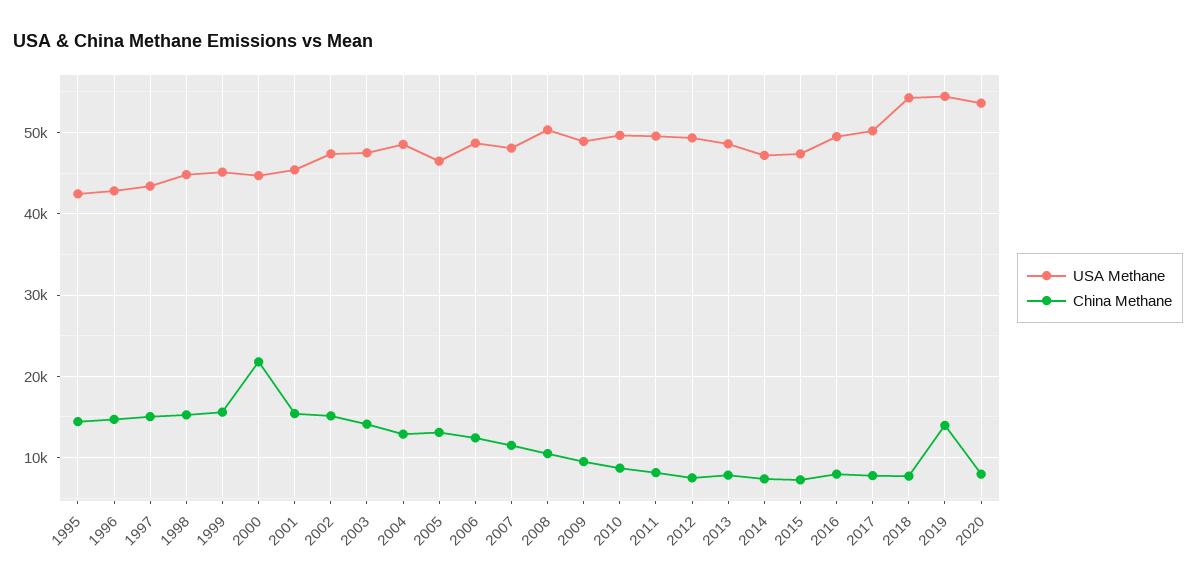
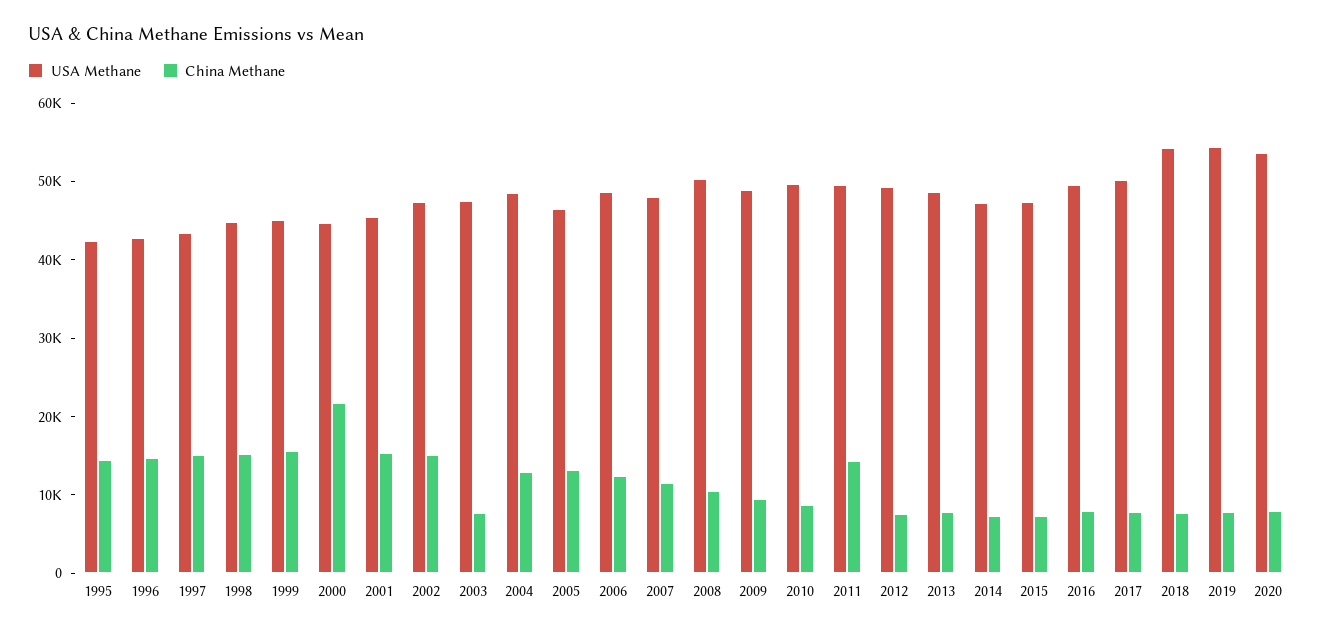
  {
    "USA Methane": {
      "1995": 42000,
      "1996": 43000,
      "1997": 43000,
      "1998": 45000,
      "1999": 45000,
      "2000": 45000,
      "2001": 45000,
      "2002": 47000,
      "2003": 48000,
      "2004": 49000,
      "2005": 46000,
      "2006": 49000,
      "2007": 48000,
      "2008": 50000,
      "2009": 49000,
      "2010": 50000,
      "2011": 50000,
      "2012": 49000,
      "2013": 49000,
      "2014": 47000,
      "2015": 47000,
      "2016": 49000,
      "2017": 50000,
      "2018": 54000,
      "2019": 54000,
      "2020": 54000
    },
    "China Methane": {
      "1995": 14000,
      "1996": 15000,
      "1997": 15000,
      "1998": 15000,
      "1999": 16000,
      "2000": 22000,
      "2001": 15000,
      "2002": 15000,
-     "2003": 14000,
+     "2003": 8000,
      "2004": 13000,
      "2005": 13000,
      "2006": 12000,
      "2007": 12000,
      "2008": 10000,
      "2009": 9000,
      "2010": 9000,
-     "2011": 8000,
+     "2011": 14000,
      "2012": 8000,
      "2013": 8000,
      "2014": 7000,
      "2015": 7000,
      "2016": 8000,
      "2017": 8000,
      "2018": 8000,
-     "2019": 14000,
+     "2019": 8000,
      "2020": 8000
    }
  }

